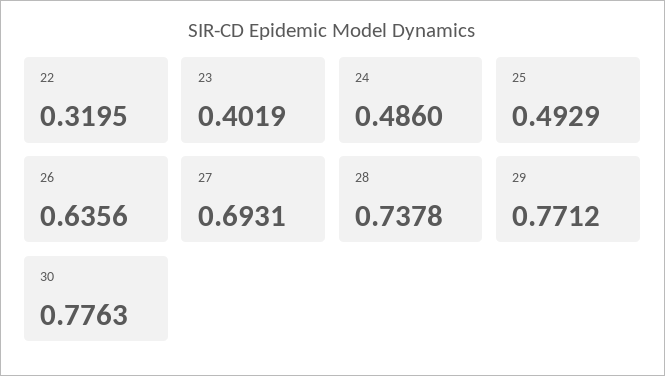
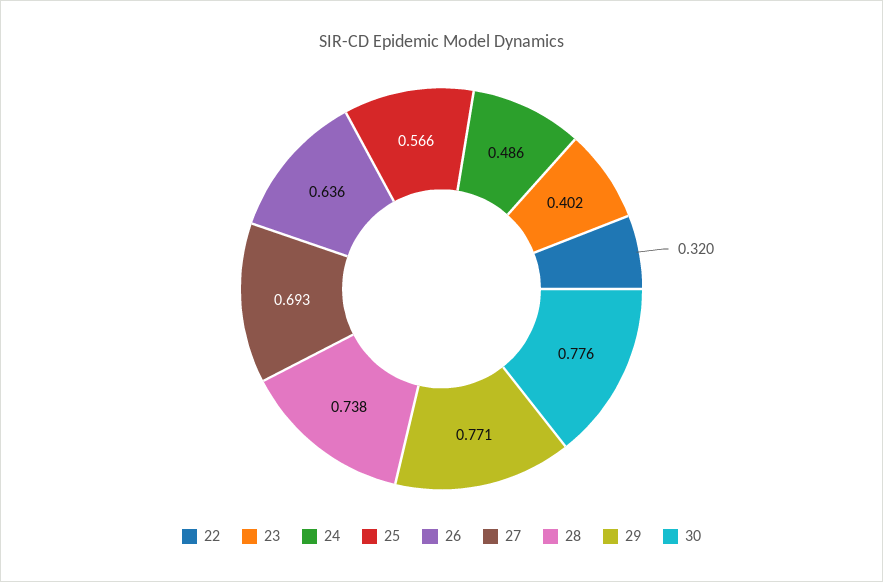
  {
    "22": 0.3195,
    "23": 0.4019,
    "24": 0.486,
-   "25": 0.4929,
+   "25": 0.566,
    "26": 0.6356,
    "27": 0.6931,
    "28": 0.7378,
    "29": 0.7712,
    "30": 0.7763
  }

